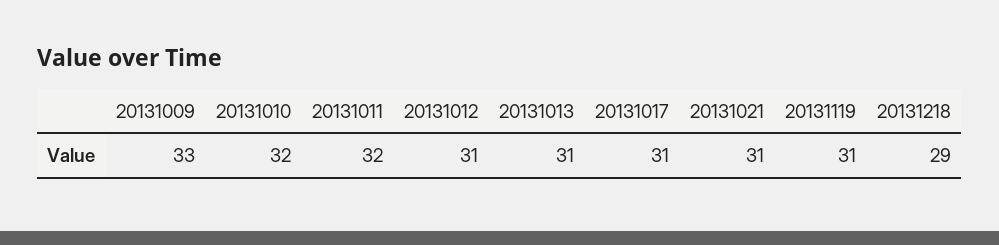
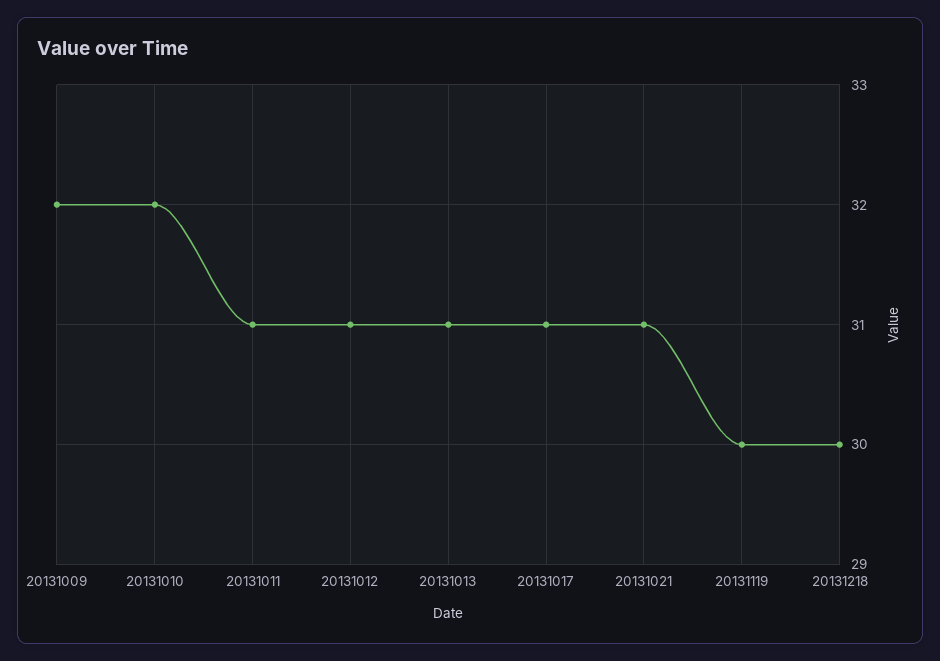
  {
-   "20131009": 33,
+   "20131009": 32,
    "20131010": 32,
-   "20131011": 32,
+   "20131011": 31,
    "20131012": 31,
    "20131013": 31,
    "20131017": 31,
    "20131021": 31,
-   "20131119": 31,
+   "20131119": 30,
-   "20131218": 29
+   "20131218": 30
  }

